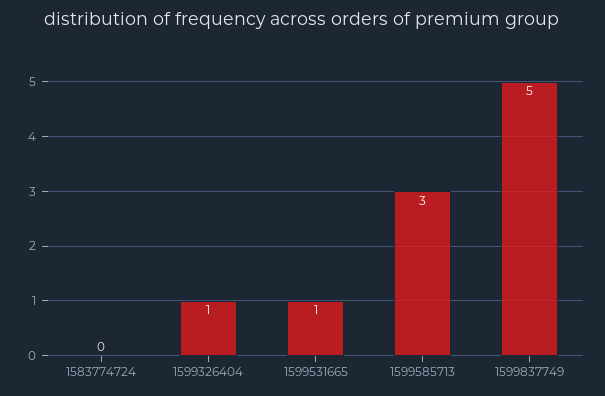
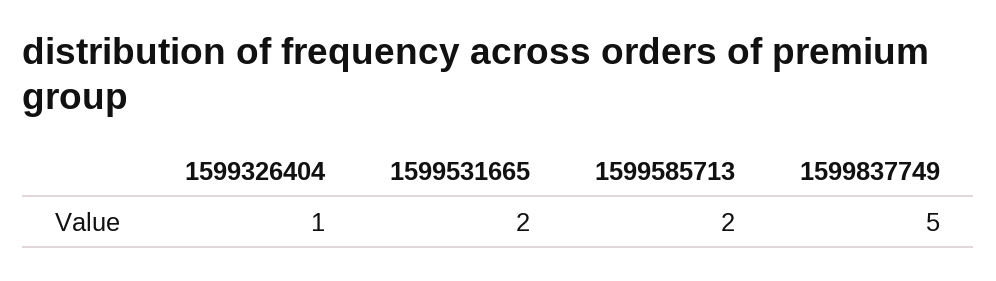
  {
-   "1583774724": 0,
    "1599326404": 1,
-   "1599531665": 1,
+   "1599531665": 2,
-   "1599585713": 3,
+   "1599585713": 2,
    "1599837749": 5
  }

